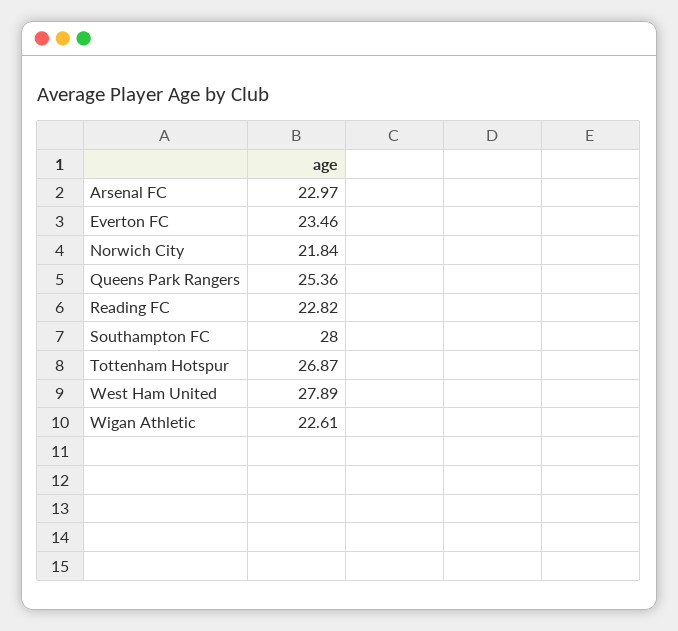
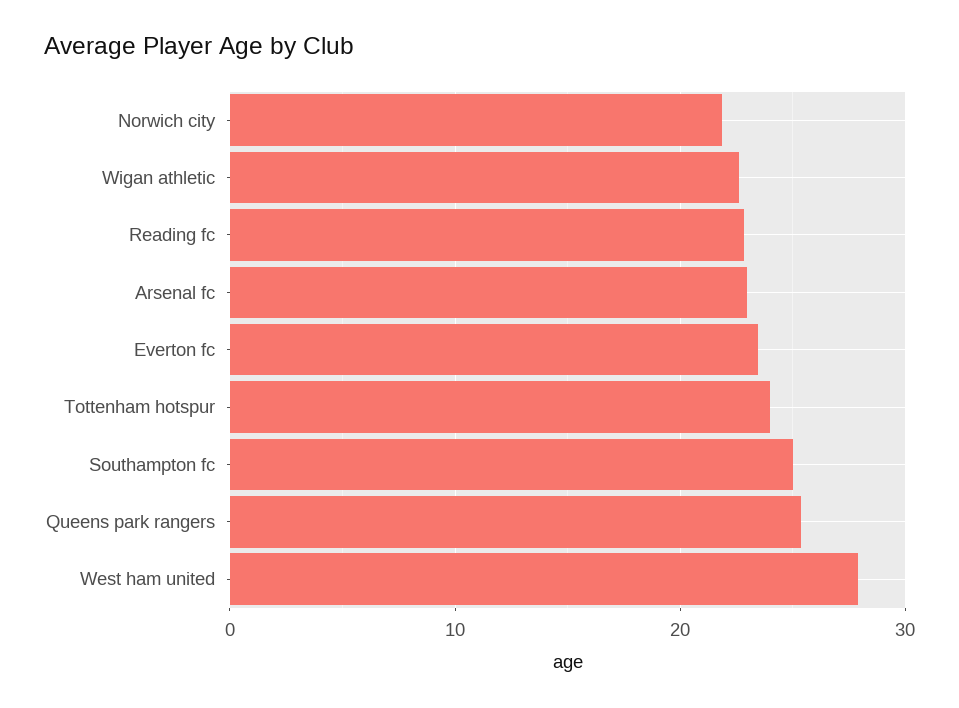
  {
    "Arsenal FC": 22.97,
    "Everton FC": 23.46,
    "Norwich City": 21.84,
    "Queens Park Rangers": 25.36,
    "Reading FC": 22.82,
-   "Southampton FC": 28,
+   "Southampton FC": 25,
-   "Tottenham Hotspur": 26.87,
+   "Tottenham Hotspur": 24,
    "West Ham United": 27.89,
    "Wigan Athletic": 22.61
  }

